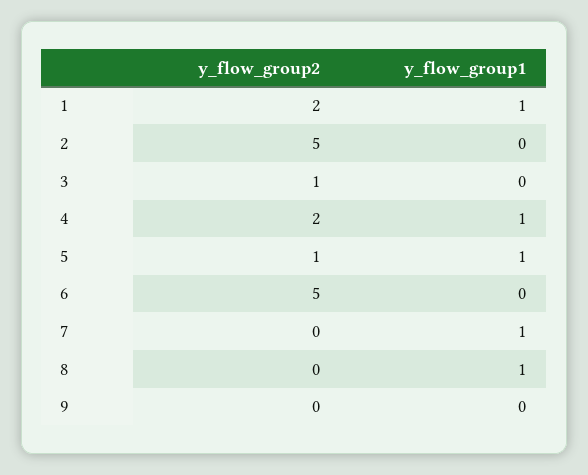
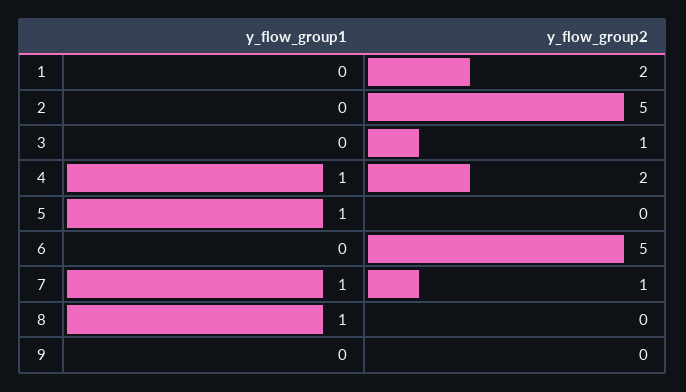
  {
    "y_flow_group2": {
      "1": 2,
      "2": 5,
      "3": 1,
      "4": 2,
-     "5": 1,
+     "5": 0,
      "6": 5,
-     "7": 0,
+     "7": 1,
      "8": 0,
      "9": 0
    },
    "y_flow_group1": {
-     "1": 1,
+     "1": 0,
      "2": 0,
      "3": 0,
      "4": 1,
      "5": 1,
      "6": 0,
      "7": 1,
      "8": 1,
      "9": 0
    }
  }

